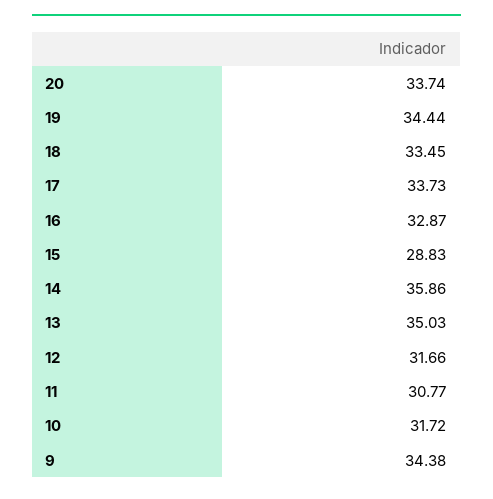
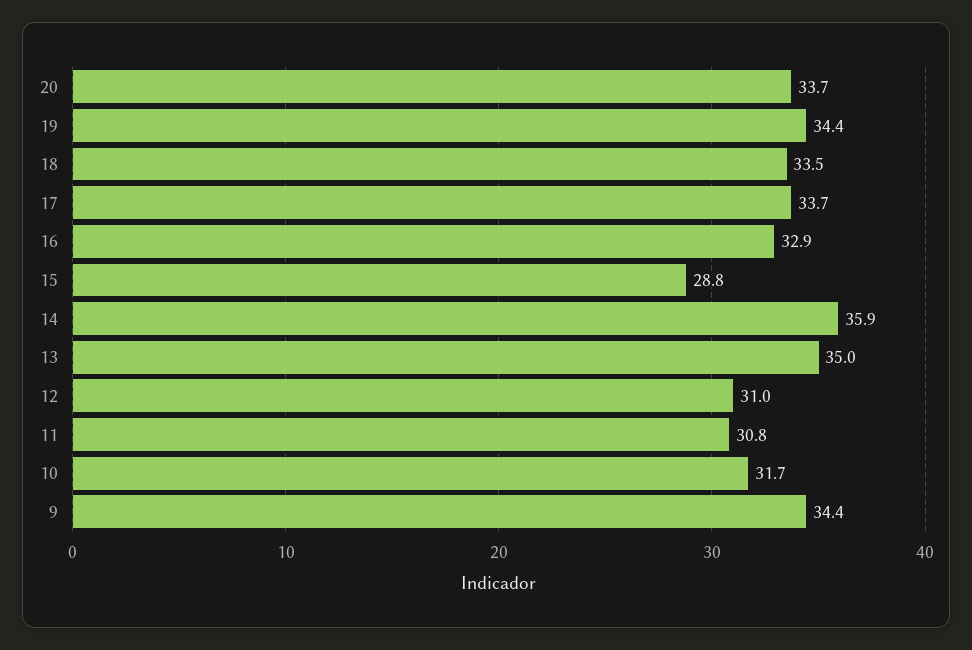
  {
    "20": 33.74,
    "19": 34.44,
    "18": 33.45,
    "17": 33.73,
    "16": 32.87,
    "15": 28.83,
    "14": 35.86,
    "13": 35.03,
-   "12": 31.66,
+   "12": 31,
    "11": 30.77,
    "10": 31.72,
    "9": 34.38
  }

